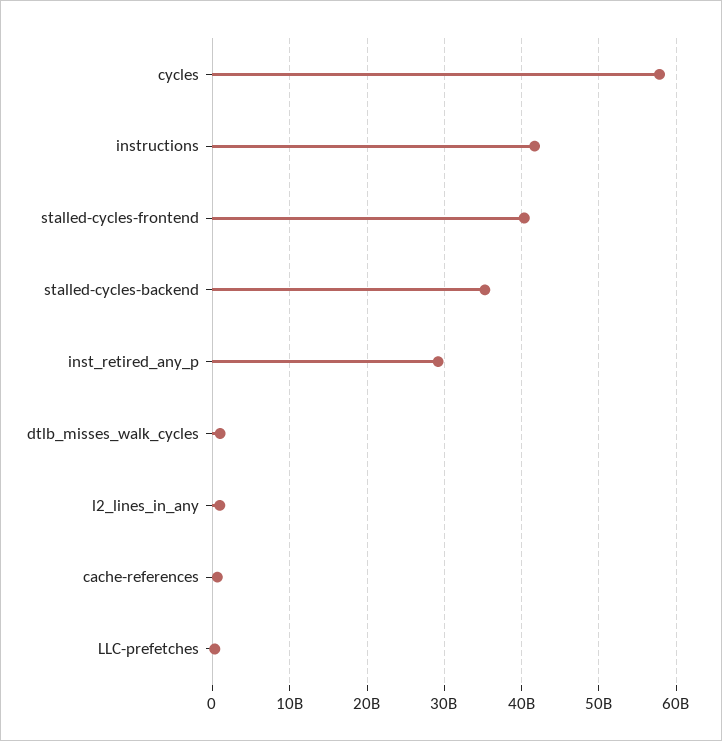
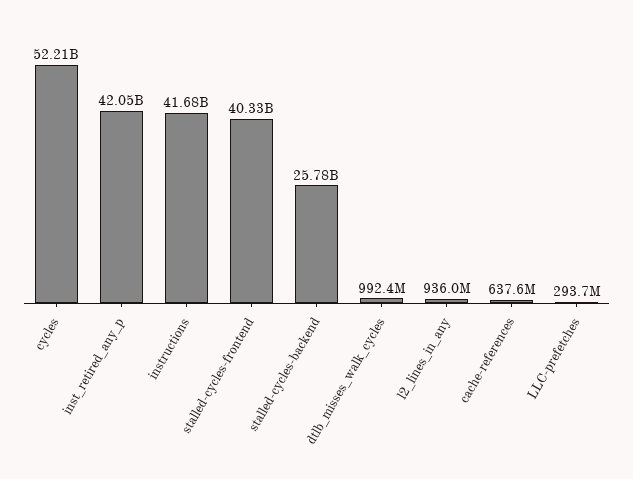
  {
-   "cycles": 58000000000,
+   "cycles": 52210000000,
    "instructions": 41680000000,
    "stalled-cycles-frontend": 40330000000,
-   "stalled-cycles-backend": 35000000000,
+   "stalled-cycles-backend": 25780000000,
-   "inst_retired_any_p": 29000000000,
+   "inst_retired_any_p": 42050000000,
    "dtlb_misses_walk_cycles": 992400000,
    "l2_lines_in_any": 936000000,
    "cache-references": 637600000,
    "LLC-prefetches": 293700000
  }

